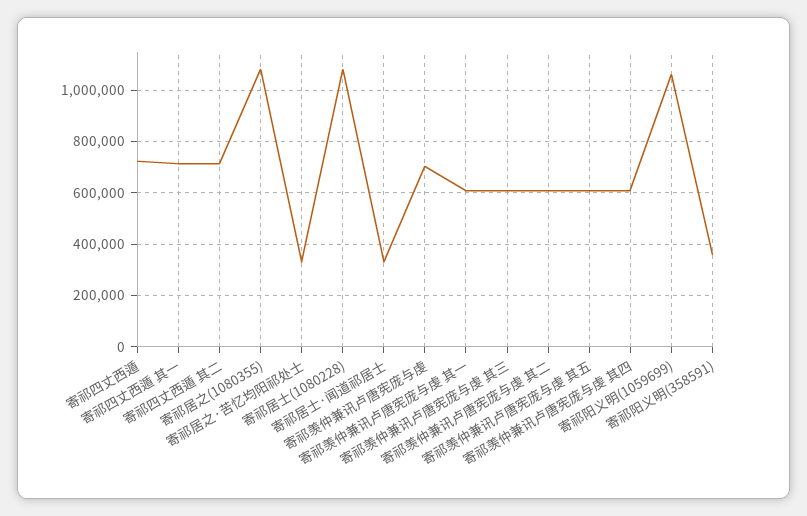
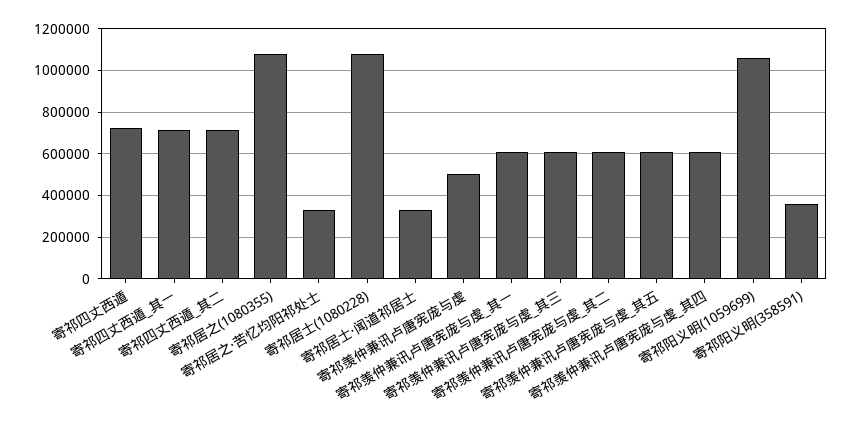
  {
    "寄祁四丈西遁": 725000,
    "寄祁四丈西遁 其一": 725000,
    "寄祁四丈西遁 其二": 725000,
    "寄祁居之(1080355)": 1075000,
    "寄祁居之·苦忆均阳祁处士": 325000,
    "寄祁居士(1080228)": 1075000,
    "寄祁居士·闻道祁居士": 325000,
-   "寄祁羡仲兼讯卢唐宪庞与虔": 700000,
+   "寄祁羡仲兼讯卢唐宪庞与虔": 500000,
    "寄祁羡仲兼讯卢唐宪庞与虔 其一": 600000,
    "寄祁羡仲兼讯卢唐宪庞与虔 其三": 600000,
    "寄祁羡仲兼讯卢唐宪庞与虔 其二": 600000,
    "寄祁羡仲兼讯卢唐宪庞与虔 其五": 600000,
    "寄祁羡仲兼讯卢唐宪庞与虔 其四": 600000,
    "寄祁阳义明(1059699)": 1050000,
    "寄祁阳义明(358591)": 350000
  }

